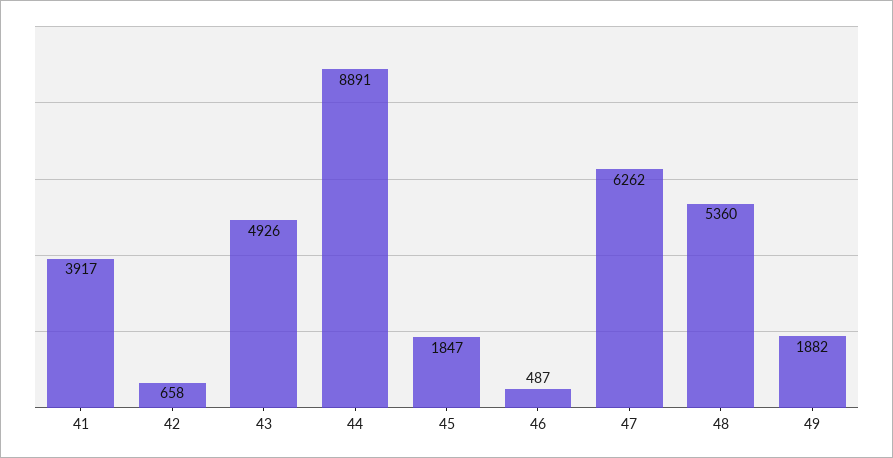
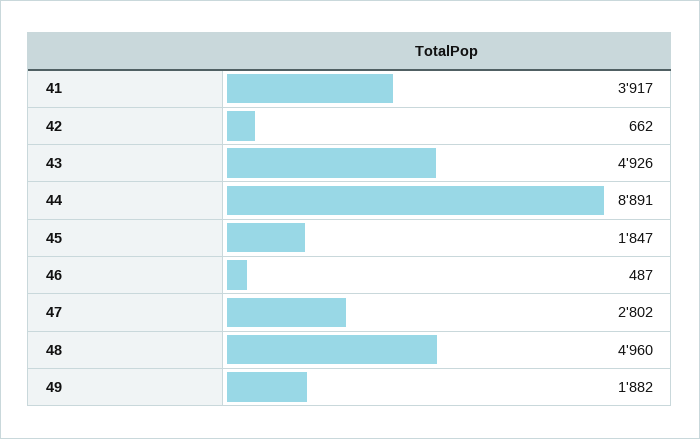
  {
    "41": 3917,
-   "42": 658,
+   "42": 662,
    "43": 4926,
    "44": 8891,
    "45": 1847,
    "46": 487,
-   "47": 6262,
+   "47": 2802,
-   "48": 5360,
+   "48": 4960,
    "49": 1882
  }

